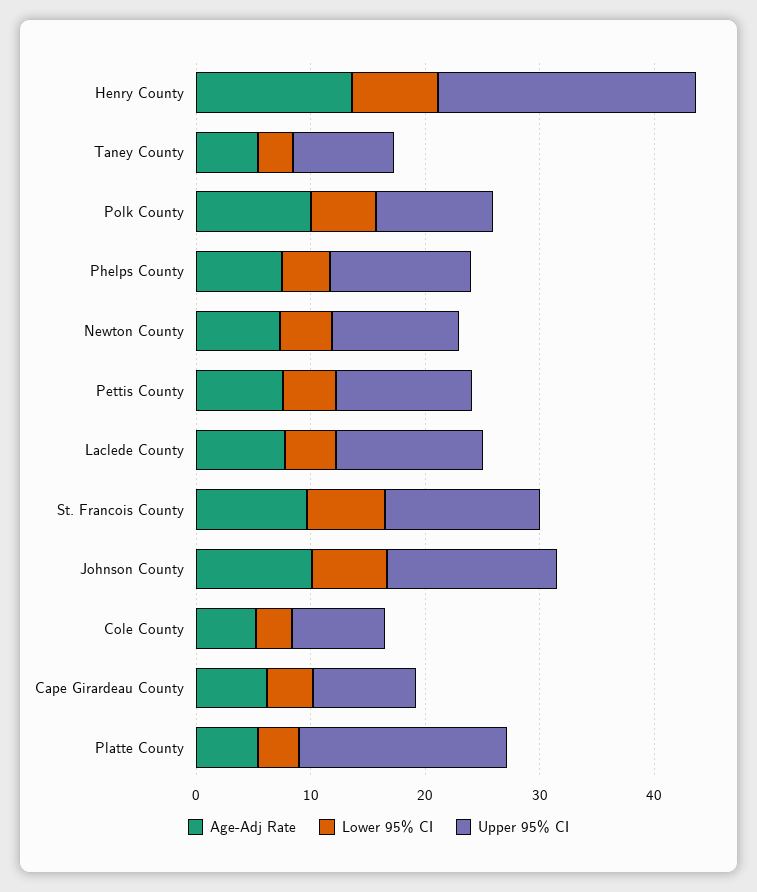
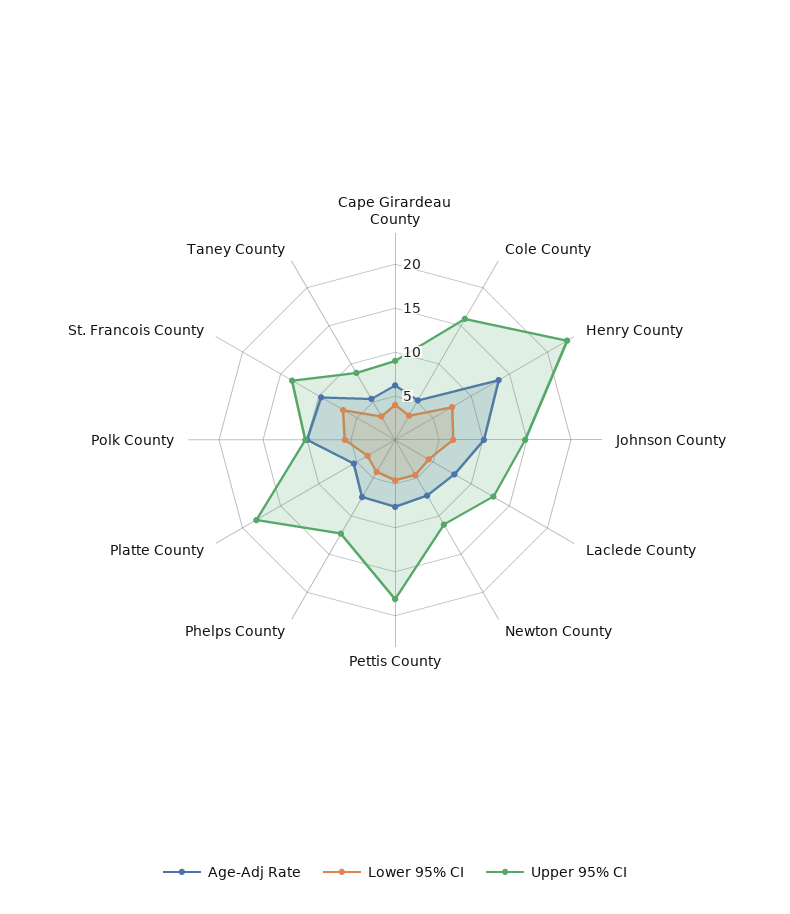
  {
    "Age-Adj Rate": {
      "Henry County": 14,
      "Taney County": 5,
      "Polk County": 10,
      "Phelps County": 8,
      "Newton County": 7,
      "Pettis County": 8,
      "Laclede County": 8,
      "St. Francois County": 10,
      "Johnson County": 10,
      "Cole County": 5,
      "Cape Girardeau County": 6,
      "Platte County": 5
    },
    "Lower 95% CI": {
      "Henry County": 8,
      "Taney County": 3,
      "Polk County": 6,
      "Phelps County": 4,
      "Newton County": 5,
      "Pettis County": 5,
      "Laclede County": 4,
      "St. Francois County": 7,
      "Johnson County": 7,
      "Cole County": 3,
      "Cape Girardeau County": 4,
      "Platte County": 4
    },
    "Upper 95% CI": {
      "Henry County": 23,
      "Taney County": 9,
      "Polk County": 10,
      "Phelps County": 12,
      "Newton County": 11,
-     "Pettis County": 12,
+     "Pettis County": 18,
      "Laclede County": 13,
      "St. Francois County": 14,
      "Johnson County": 15,
-     "Cole County": 8,
+     "Cole County": 16,
      "Cape Girardeau County": 9,
      "Platte County": 18
    }
  }

